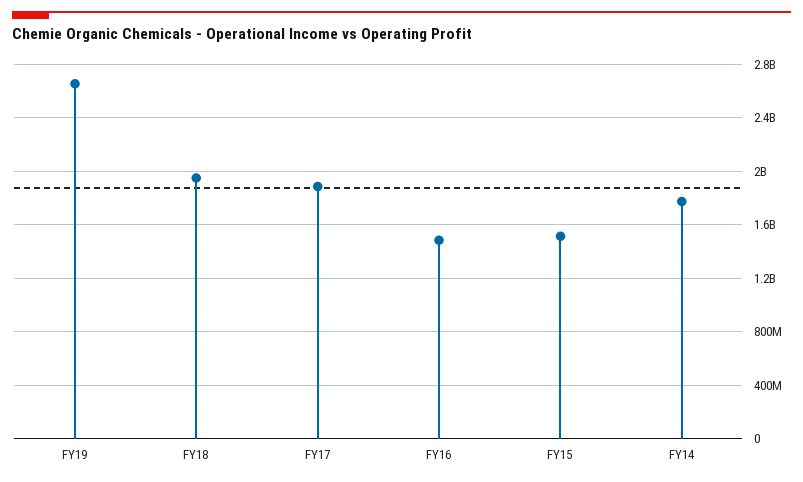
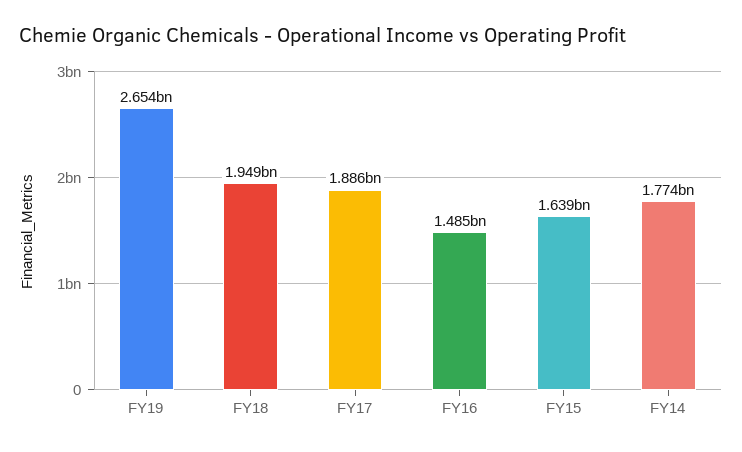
  {
    "FY19": 2654000000,
    "FY18": 1949000000,
    "FY17": 1886000000,
    "FY16": 1485000000,
-   "FY15": 1500000000,
+   "FY15": 1639000000,
    "FY14": 1774000000
  }

